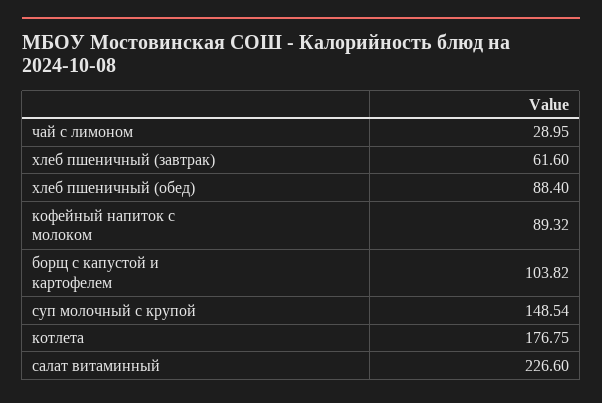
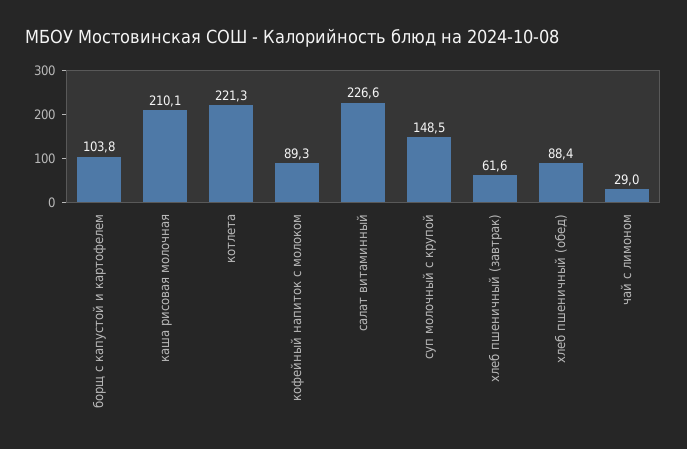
  {
    "чай с лимоном": 28.95,
    "хлеб пшеничный (завтрак)": 61.6,
    "хлеб пшеничный (обед)": 88.4,
    "кофейный напиток с молоком": 89.32,
    "борщ с капустой и картофелем": 103.82,
    "суп молочный с крупой": 148.54,
-   "котлета": 176.75,
+   "котлета": 221.3,
-   "салат витаминный": 226.6
+   "салат витаминный": 226.6,
+   "каша рисовая молочная": 210.1
  }

